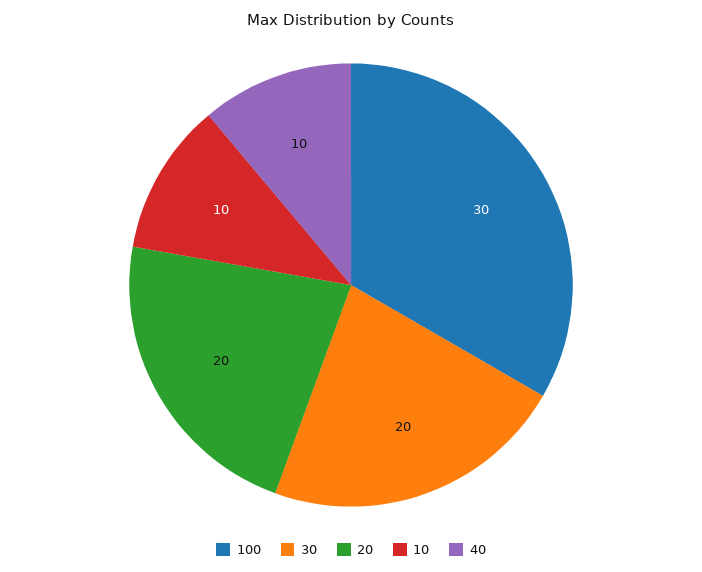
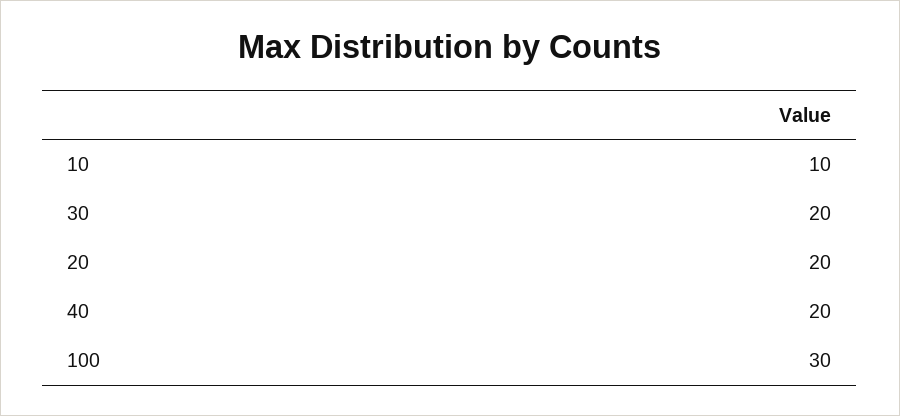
  {
    "100": 30,
    "30": 20,
    "20": 20,
    "10": 10,
-   "40": 10
+   "40": 20
  }

